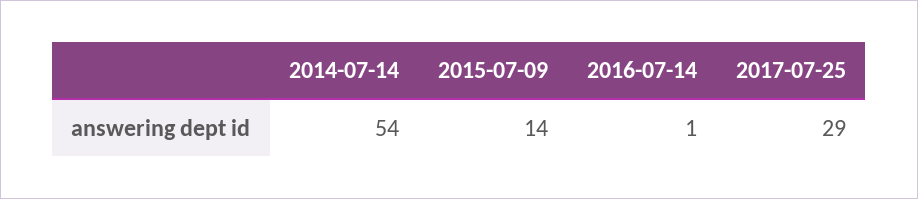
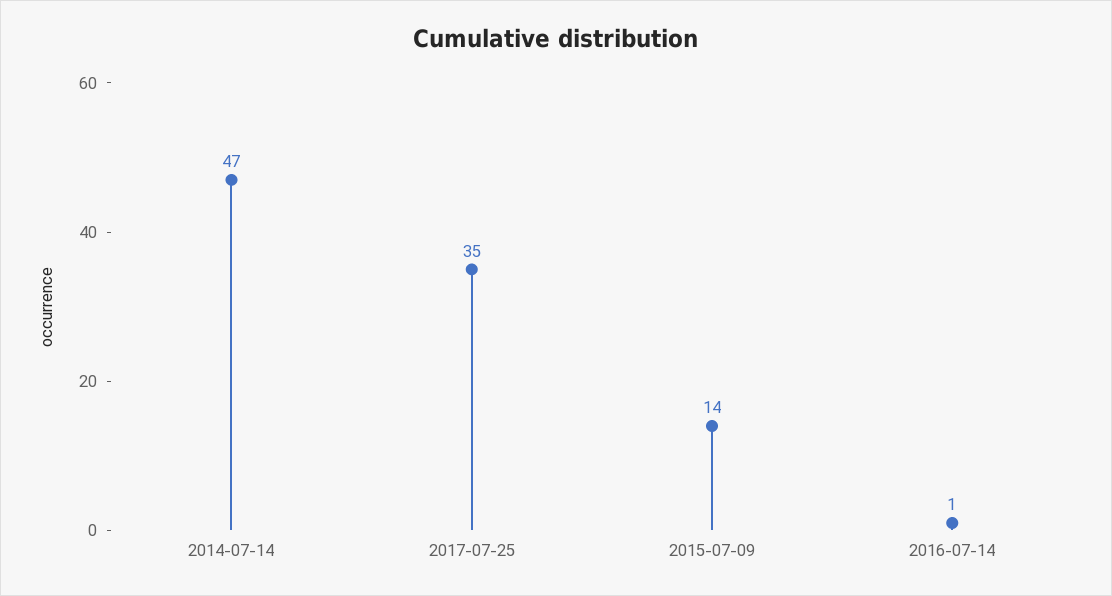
  {
-   "2014-07-14": 54,
+   "2014-07-14": 47,
    "2015-07-09": 14,
    "2016-07-14": 1,
-   "2017-07-25": 29
+   "2017-07-25": 35
  }

